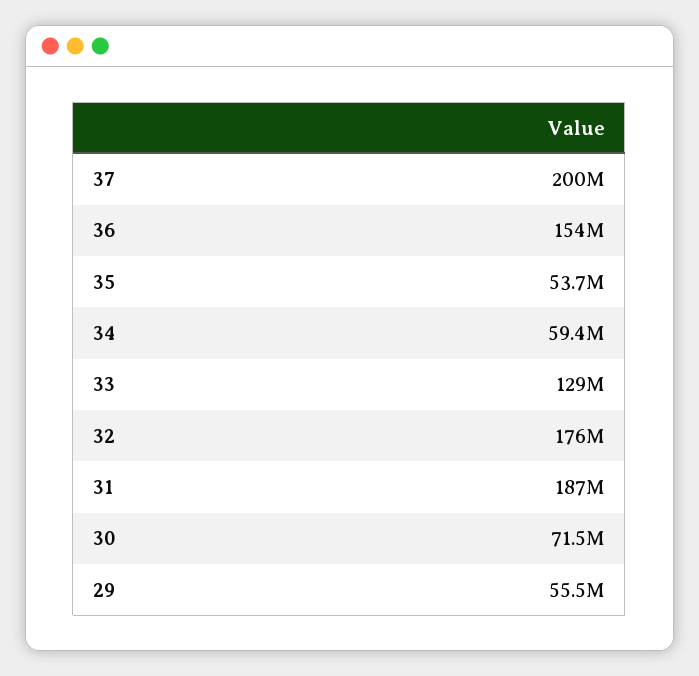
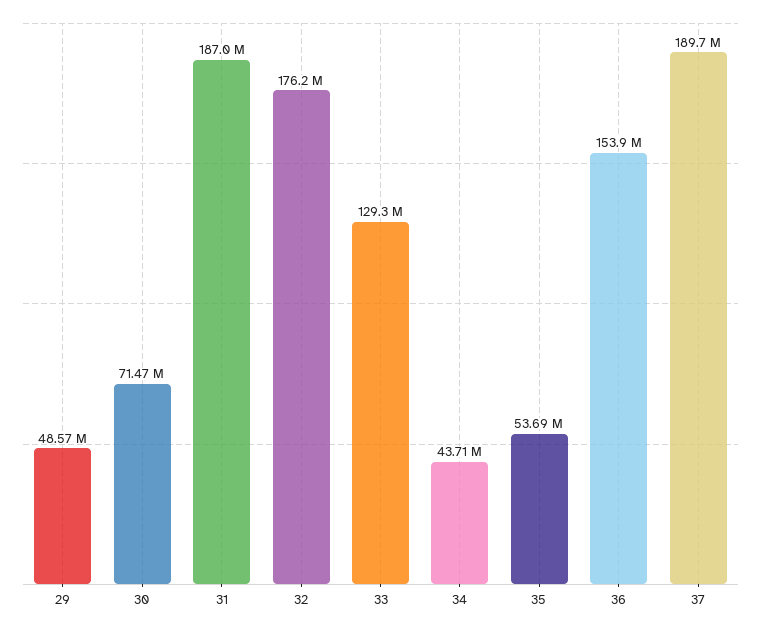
  {
-   "37": 200000000,
+   "37": 189700000,
    "36": 153900000,
    "35": 53690000,
-   "34": 59400000,
+   "34": 43710000,
    "33": 129300000,
    "32": 176200000,
    "31": 187000000,
    "30": 71470000,
-   "29": 55500000
+   "29": 48570000
  }

